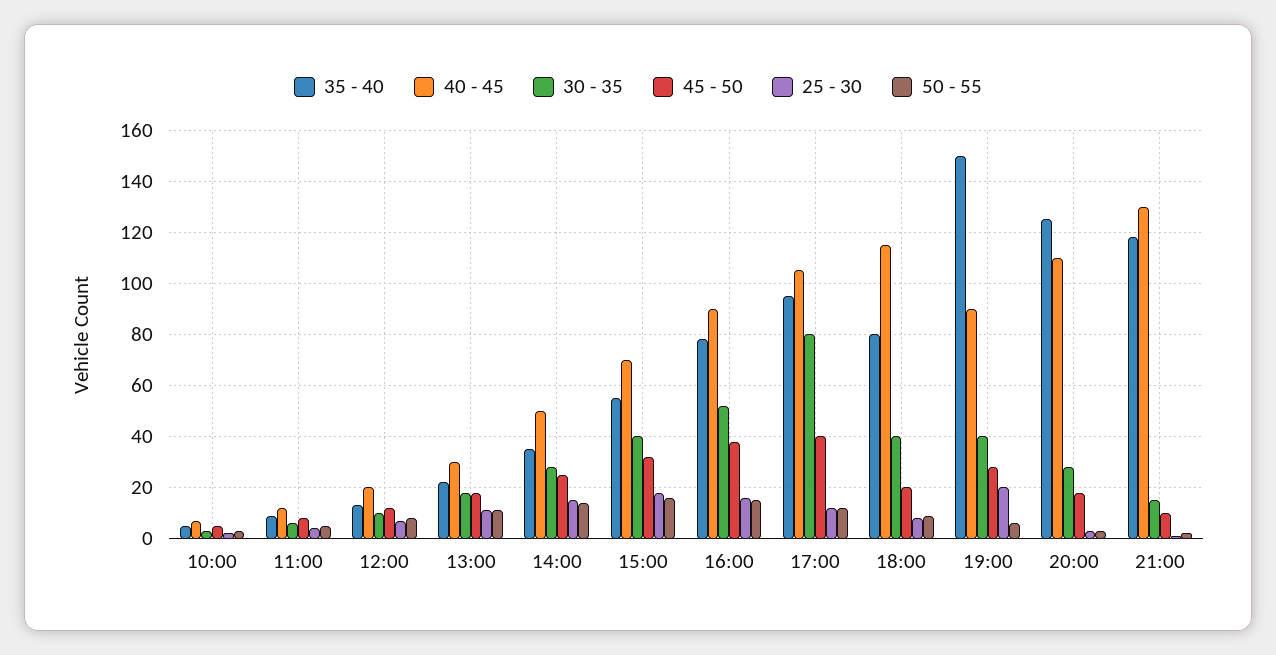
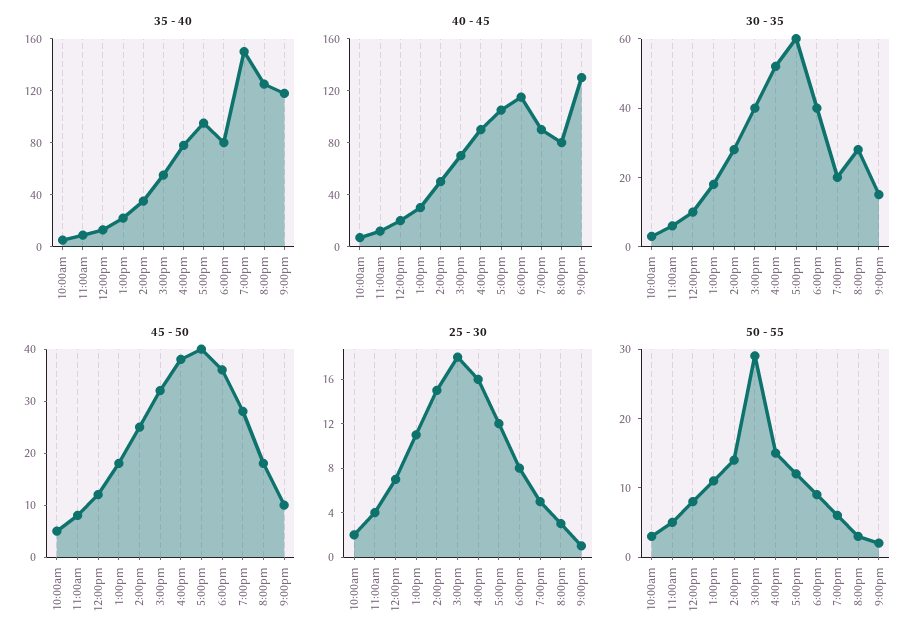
  {
    "35 - 40": {
      "10:00": 5,
      "11:00": 10,
      "12:00": 15,
      "13:00": 20,
      "14:00": 35,
      "15:00": 55,
      "16:00": 80,
      "17:00": 95,
      "18:00": 80,
      "19:00": 150,
      "20:00": 125,
      "21:00": 120
    },
    "40 - 45": {
      "10:00": 5,
      "11:00": 10,
      "12:00": 20,
      "13:00": 30,
      "14:00": 50,
      "15:00": 70,
      "16:00": 90,
      "17:00": 105,
      "18:00": 115,
      "19:00": 90,
-     "20:00": 110,
+     "20:00": 80,
      "21:00": 130
    },
    "30 - 35": {
      "10:00": 5,
      "11:00": 5,
      "12:00": 10,
      "13:00": 20,
      "14:00": 30,
      "15:00": 40,
      "16:00": 50,
-     "17:00": 80,
+     "17:00": 60,
      "18:00": 40,
-     "19:00": 40,
+     "19:00": 20,
      "20:00": 30,
      "21:00": 15
    },
    "45 - 50": {
      "10:00": 5,
      "11:00": 10,
      "12:00": 10,
      "13:00": 20,
      "14:00": 25,
      "15:00": 30,
      "16:00": 40,
      "17:00": 40,
-     "18:00": 20,
+     "18:00": 35,
      "19:00": 30,
      "20:00": 20,
      "21:00": 10
    },
    "25 - 30": {
      "10:00": 2,
      "11:00": 4,
      "12:00": 7,
      "13:00": 11,
      "14:00": 15,
      "15:00": 18,
      "16:00": 16,
      "17:00": 12,
      "18:00": 8,
-     "19:00": 20,
+     "19:00": 5,
      "20:00": 3,
      "21:00": 1
    },
    "50 - 55": {
      "10:00": 5,
      "11:00": 5,
      "12:00": 10,
      "13:00": 10,
      "14:00": 15,
-     "15:00": 15,
+     "15:00": 30,
      "16:00": 15,
      "17:00": 10,
      "18:00": 10,
      "19:00": 5,
      "20:00": 5,
      "21:00": 0
    }
  }

